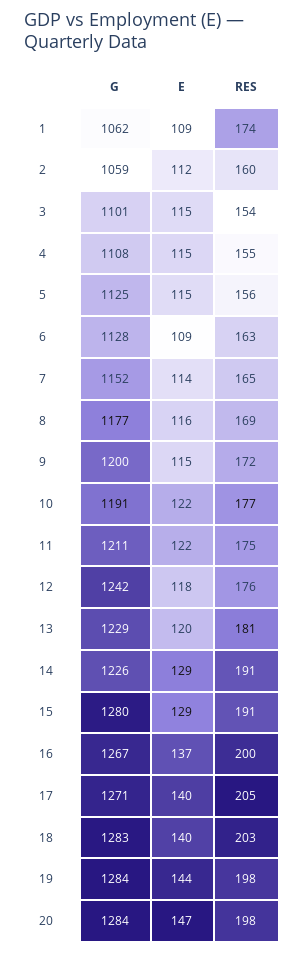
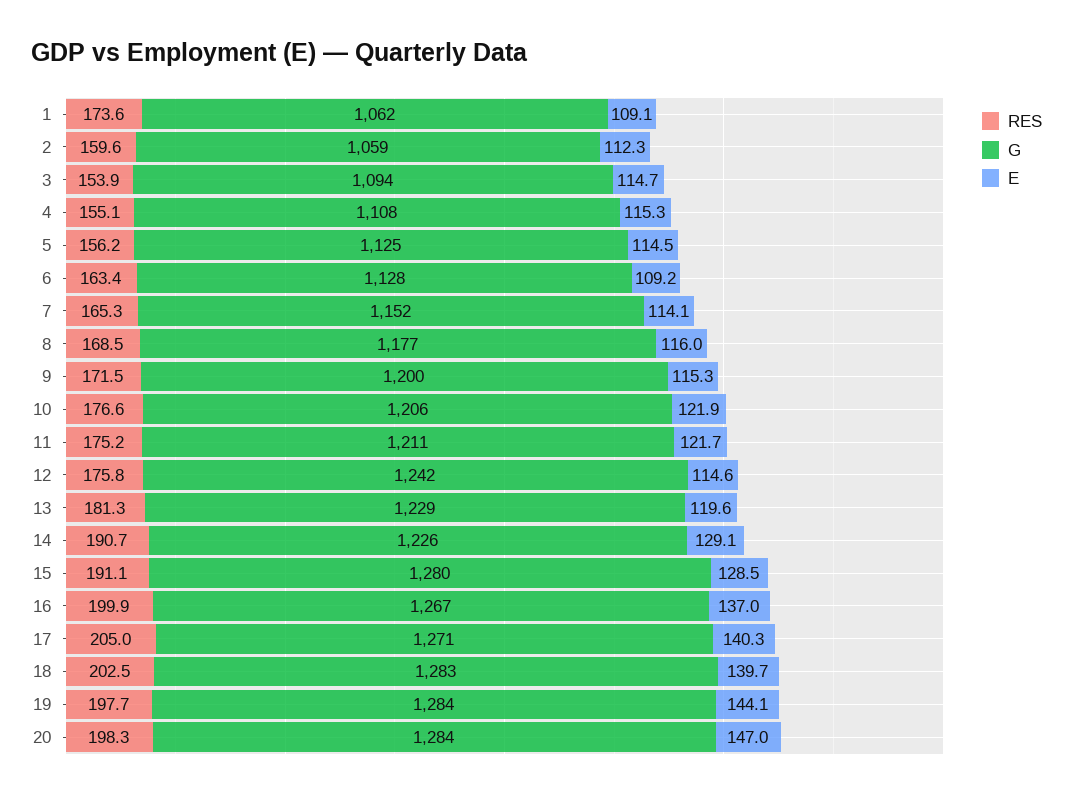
  {
    "G": {
      "1": 1062,
      "2": 1059,
-     "3": 1101,
+     "3": 1094,
      "4": 1108,
      "5": 1125,
      "6": 1128,
      "7": 1152,
      "8": 1177,
      "9": 1200,
-     "10": 1191,
+     "10": 1206,
      "11": 1211,
      "12": 1242,
      "13": 1229,
      "14": 1226,
      "15": 1280,
      "16": 1267,
      "17": 1271,
      "18": 1283,
      "19": 1284,
      "20": 1284
    },
    "E": {
      "1": 109.1,
      "2": 112.3,
      "3": 114.7,
      "4": 115.3,
      "5": 114.5,
      "6": 109.2,
      "7": 114.1,
      "8": 116,
      "9": 115.3,
      "10": 121.9,
      "11": 121.7,
-     "12": 118,
+     "12": 114.6,
      "13": 119.6,
      "14": 129.1,
      "15": 128.5,
      "16": 137,
      "17": 140.3,
      "18": 139.7,
      "19": 144.1,
      "20": 147
    },
    "RES": {
      "1": 173.6,
      "2": 159.6,
      "3": 153.9,
      "4": 155.1,
      "5": 156.2,
      "6": 163.4,
      "7": 165.3,
      "8": 168.5,
      "9": 171.5,
      "10": 176.6,
      "11": 175.2,
      "12": 175.8,
      "13": 181.3,
      "14": 190.7,
      "15": 191.1,
      "16": 199.9,
      "17": 205,
      "18": 202.5,
      "19": 197.7,
      "20": 198.3
    }
  }

